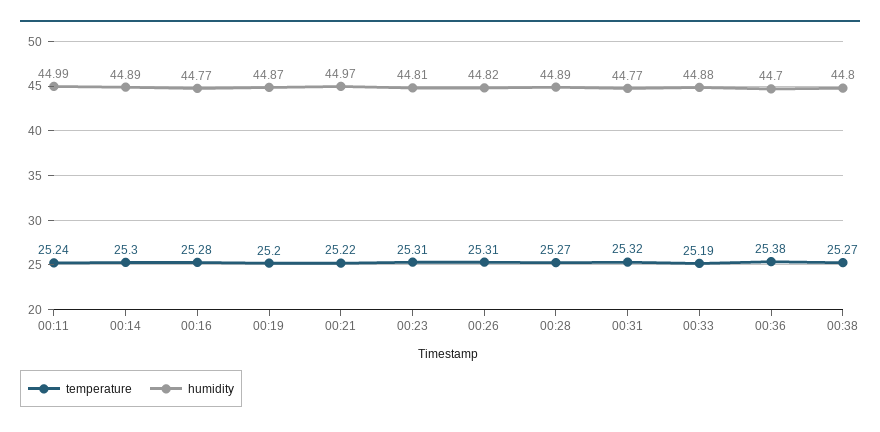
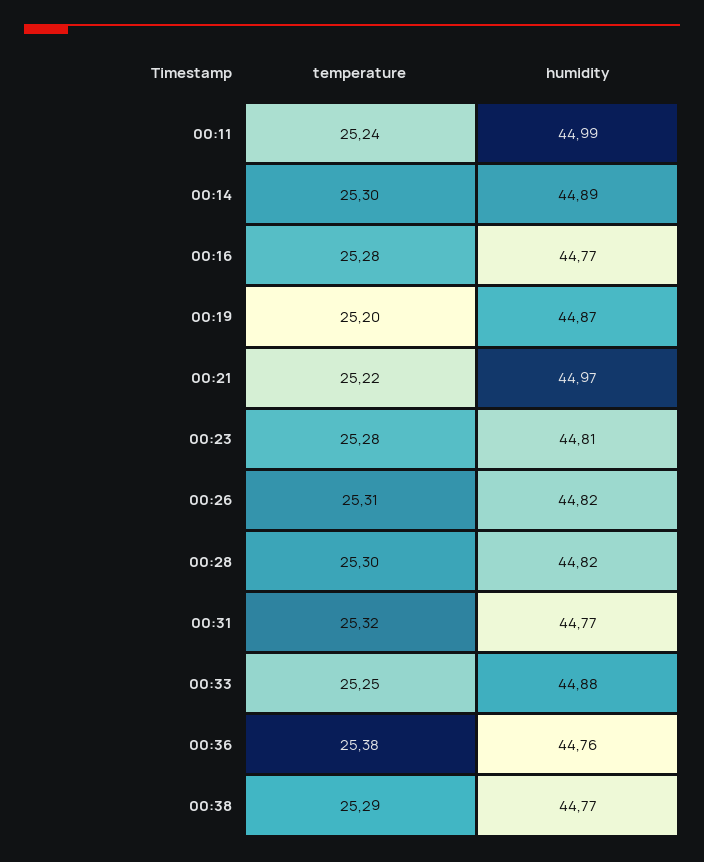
  {
    "temperature": {
      "00:11": 25.24,
      "00:14": 25.3,
      "00:16": 25.28,
      "00:19": 25.2,
      "00:21": 25.22,
-     "00:23": 25.31,
+     "00:23": 25.28,
      "00:26": 25.31,
-     "00:28": 25.27,
+     "00:28": 25.3,
      "00:31": 25.32,
-     "00:33": 25.19,
+     "00:33": 25.25,
      "00:36": 25.38,
-     "00:38": 25.27
+     "00:38": 25.29
    },
    "humidity": {
      "00:11": 44.99,
      "00:14": 44.89,
      "00:16": 44.77,
      "00:19": 44.87,
      "00:21": 44.97,
      "00:23": 44.81,
      "00:26": 44.82,
-     "00:28": 44.89,
+     "00:28": 44.82,
      "00:31": 44.77,
      "00:33": 44.88,
-     "00:36": 44.7,
+     "00:36": 44.76,
-     "00:38": 44.8
+     "00:38": 44.77
    }
  }

